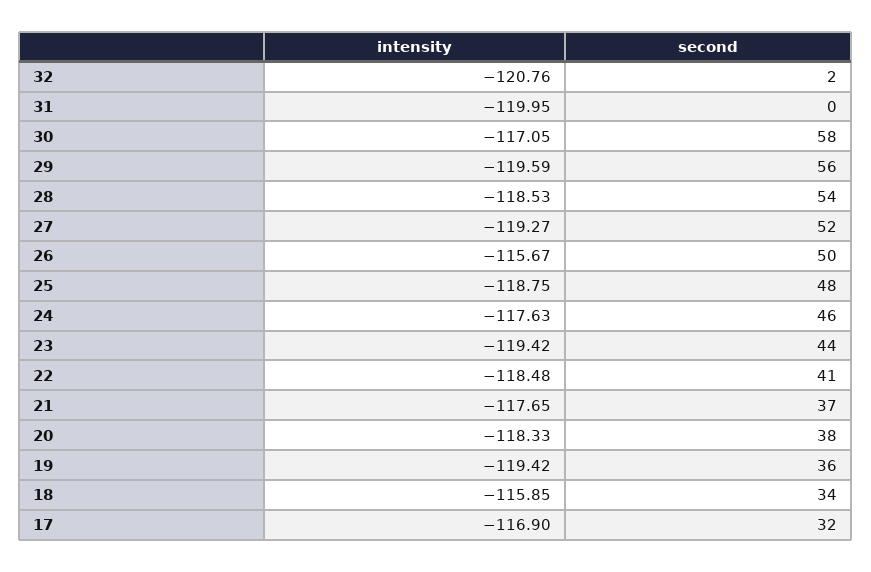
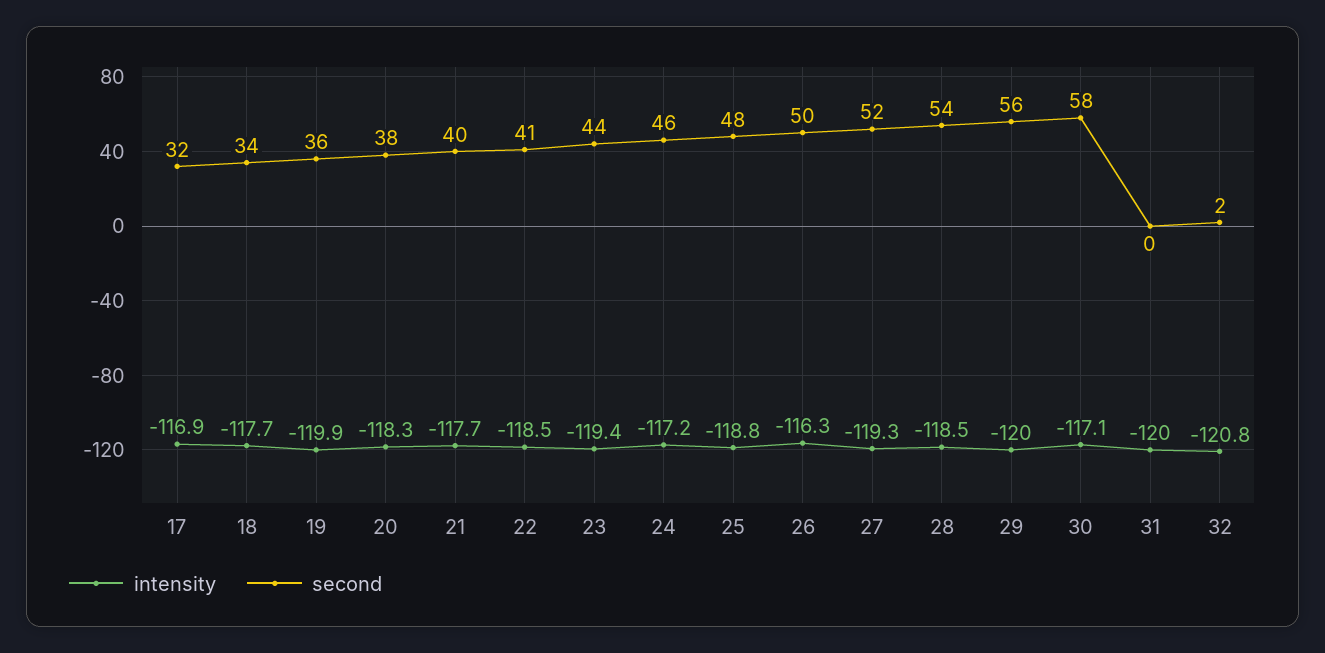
  {
    "intensity": {
      "32": -120.76,
      "31": -119.95,
      "30": -117.05,
-     "29": -119.59,
+     "29": -120,
      "28": -118.53,
      "27": -119.27,
-     "26": -115.67,
+     "26": -116.3,
      "25": -118.75,
-     "24": -117.63,
+     "24": -117.2,
      "23": -119.42,
      "22": -118.48,
      "21": -117.65,
      "20": -118.33,
-     "19": -119.42,
+     "19": -119.9,
-     "18": -115.85,
+     "18": -117.7,
      "17": -116.9
    },
    "second": {
      "32": 2,
      "31": 0,
      "30": 58,
      "29": 56,
      "28": 54,
      "27": 52,
      "26": 50,
      "25": 48,
      "24": 46,
      "23": 44,
      "22": 41,
-     "21": 37,
+     "21": 40,
      "20": 38,
      "19": 36,
      "18": 34,
      "17": 32
    }
  }

